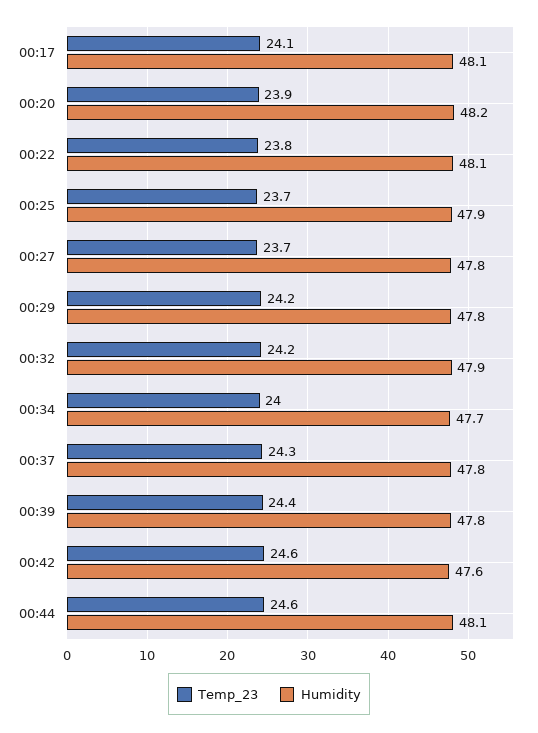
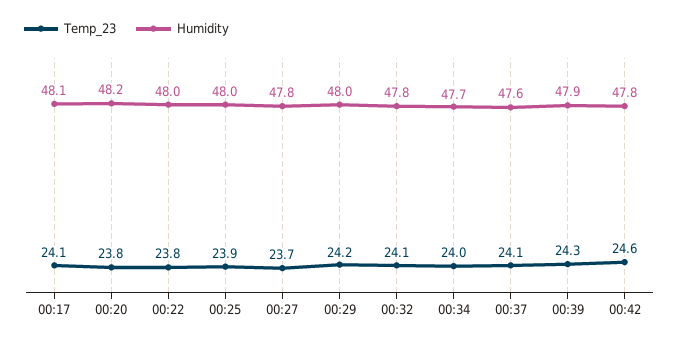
  {
    "Temp_23": {
      "00:17": 24.1,
-     "00:20": 23.9,
+     "00:20": 23.8,
      "00:22": 23.8,
-     "00:25": 23.7,
+     "00:25": 23.9,
      "00:27": 23.7,
      "00:29": 24.2,
-     "00:32": 24.2,
+     "00:32": 24.1,
      "00:34": 24,
-     "00:37": 24.3,
+     "00:37": 24.1,
-     "00:39": 24.4,
+     "00:39": 24.3,
-     "00:42": 24.6,
+     "00:42": 24.6
-     "00:44": 24.6
    },
    "Humidity": {
      "00:17": 48.1,
      "00:20": 48.2,
-     "00:22": 48.1,
+     "00:22": 48,
-     "00:25": 47.9,
+     "00:25": 48,
      "00:27": 47.8,
-     "00:29": 47.8,
+     "00:29": 48,
-     "00:32": 47.9,
+     "00:32": 47.8,
      "00:34": 47.7,
-     "00:37": 47.8,
+     "00:37": 47.6,
-     "00:39": 47.8,
+     "00:39": 47.9,
-     "00:42": 47.6,
+     "00:42": 47.8
-     "00:44": 48.1
    }
  }

